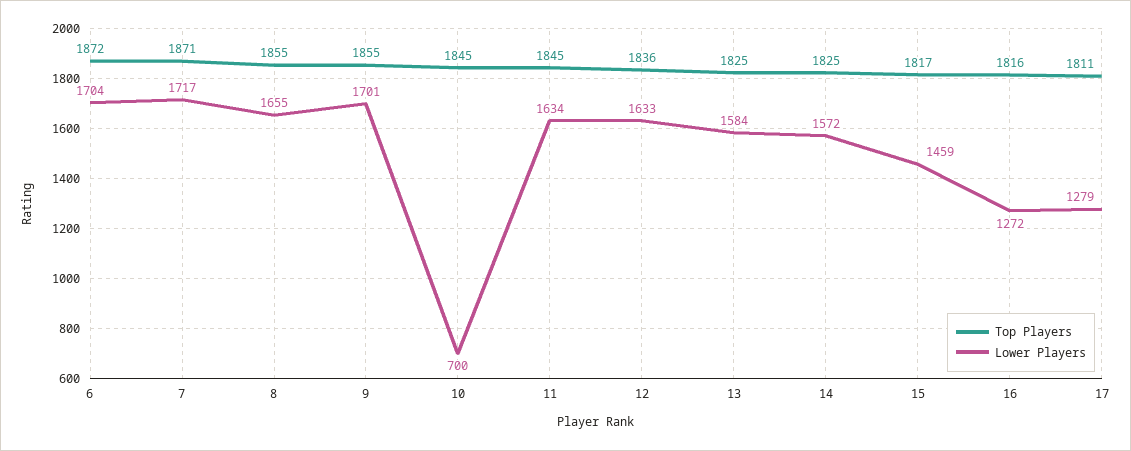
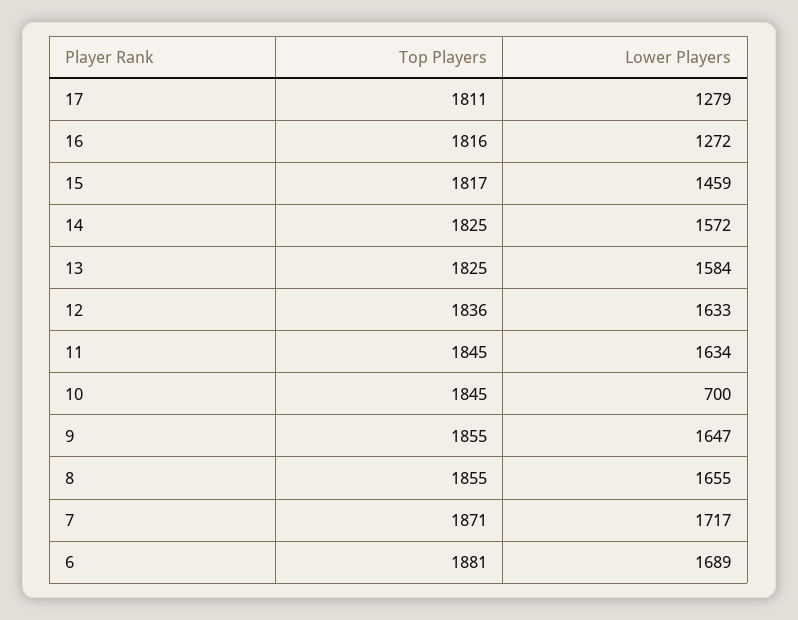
  {
    "Top Players": {
-     "6": 1872,
+     "6": 1881,
      "7": 1871,
      "8": 1855,
      "9": 1855,
      "10": 1845,
      "11": 1845,
      "12": 1836,
      "13": 1825,
      "14": 1825,
      "15": 1817,
      "16": 1816,
      "17": 1811
    },
    "Lower Players": {
-     "6": 1704,
+     "6": 1689,
      "7": 1717,
      "8": 1655,
-     "9": 1701,
+     "9": 1647,
      "10": 700,
      "11": 1634,
      "12": 1633,
      "13": 1584,
      "14": 1572,
      "15": 1459,
      "16": 1272,
      "17": 1279
    }
  }

